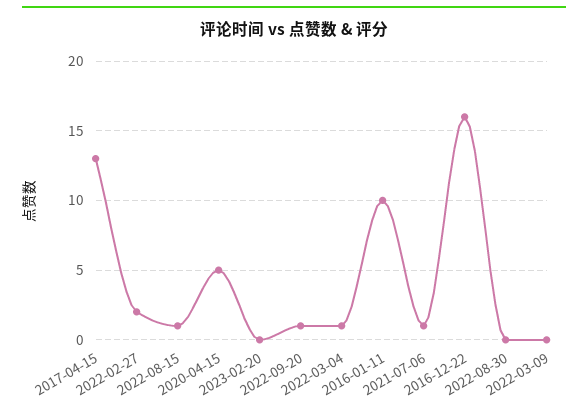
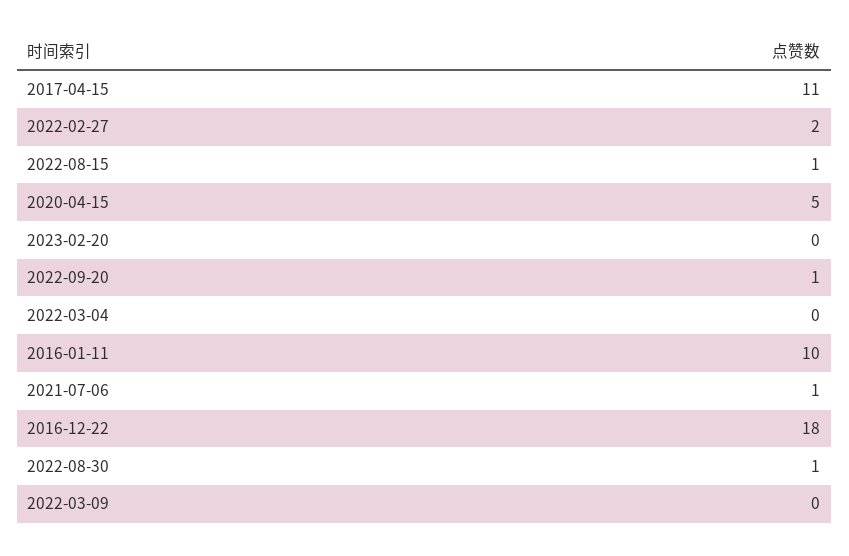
  {
-   "2017-04-15": 13,
+   "2017-04-15": 11,
    "2022-02-27": 2,
    "2022-08-15": 1,
    "2020-04-15": 5,
    "2023-02-20": 0,
    "2022-09-20": 1,
-   "2022-03-04": 1,
+   "2022-03-04": 0,
    "2016-01-11": 10,
    "2021-07-06": 1,
-   "2016-12-22": 16,
+   "2016-12-22": 18,
-   "2022-08-30": 0,
+   "2022-08-30": 1,
    "2022-03-09": 0
  }

